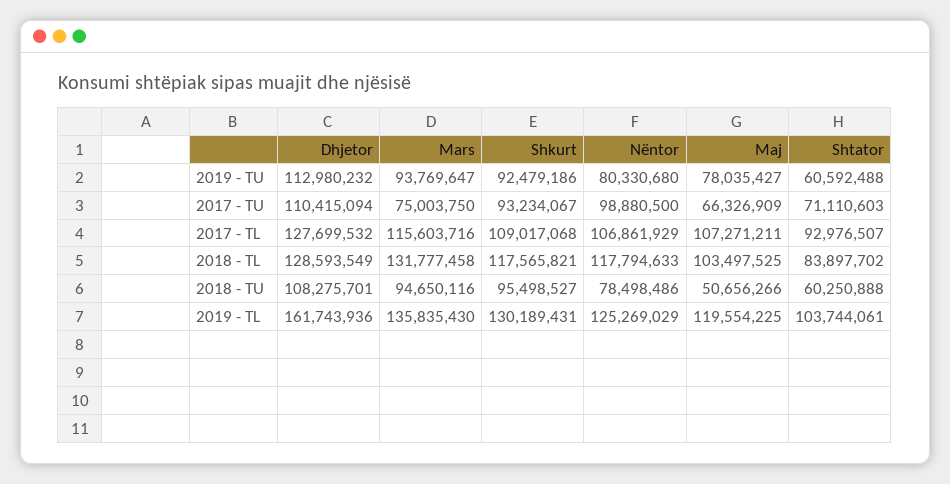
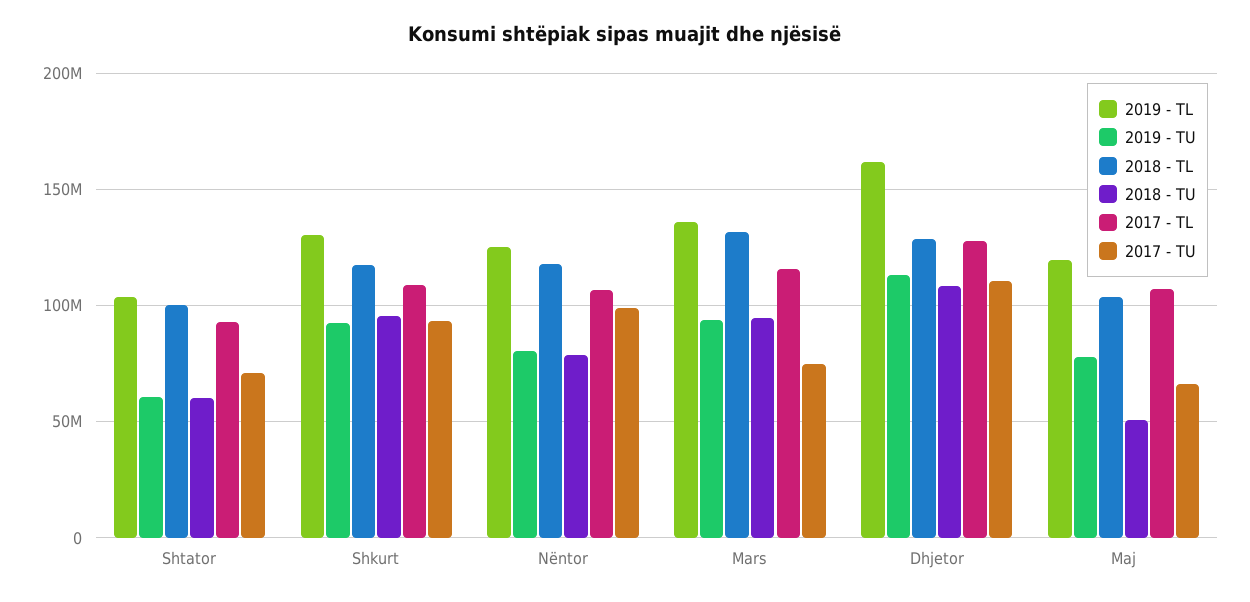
  {
    "2019 - TU": {
      "Dhjetor": 112980232,
      "Mars": 93769647,
      "Shkurt": 92479186,
      "Nëntor": 80330680,
      "Maj": 78035427,
      "Shtator": 60592488
    },
    "2017 - TU": {
      "Dhjetor": 110415094,
      "Mars": 75003750,
      "Shkurt": 93234067,
      "Nëntor": 98880500,
      "Maj": 66326909,
      "Shtator": 71110603
    },
    "2017 - TL": {
      "Dhjetor": 127699532,
      "Mars": 115603716,
      "Shkurt": 109017068,
      "Nëntor": 106861929,
      "Maj": 107271211,
      "Shtator": 92976507
    },
    "2018 - TL": {
      "Dhjetor": 128593549,
      "Mars": 131777458,
      "Shkurt": 117565821,
      "Nëntor": 117794633,
      "Maj": 103497525,
-     "Shtator": 83897702
+     "Shtator": 100000000
    },
    "2018 - TU": {
      "Dhjetor": 108275701,
      "Mars": 94650116,
      "Shkurt": 95498527,
      "Nëntor": 78498486,
      "Maj": 50656266,
      "Shtator": 60250888
    },
    "2019 - TL": {
      "Dhjetor": 161743936,
      "Mars": 135835430,
      "Shkurt": 130189431,
      "Nëntor": 125269029,
      "Maj": 119554225,
      "Shtator": 103744061
    }
  }

